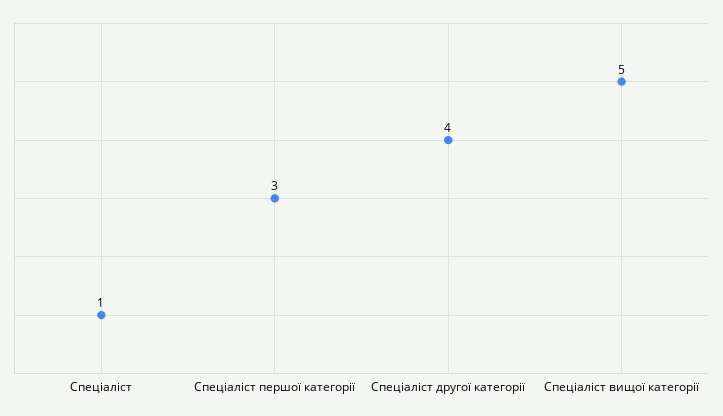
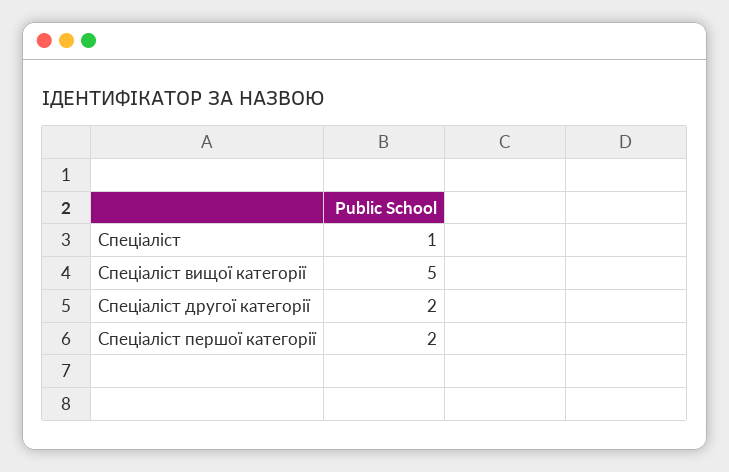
  {
    "Спеціаліст": 1,
-   "Спеціаліст першої категорії": 3,
+   "Спеціаліст першої категорії": 2,
-   "Спеціаліст другої категорії": 4,
+   "Спеціаліст другої категорії": 2,
    "Спеціаліст вищої категорії": 5
  }

